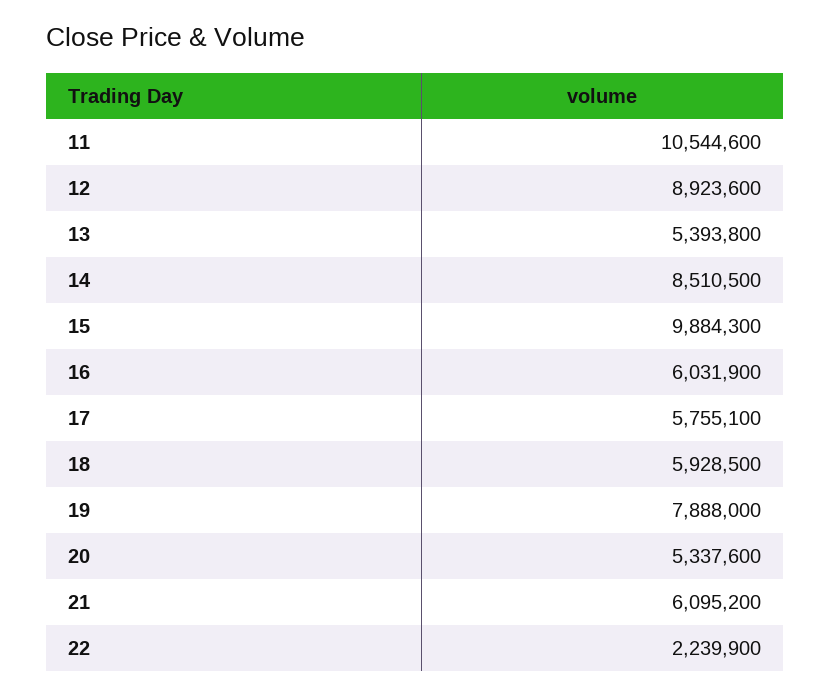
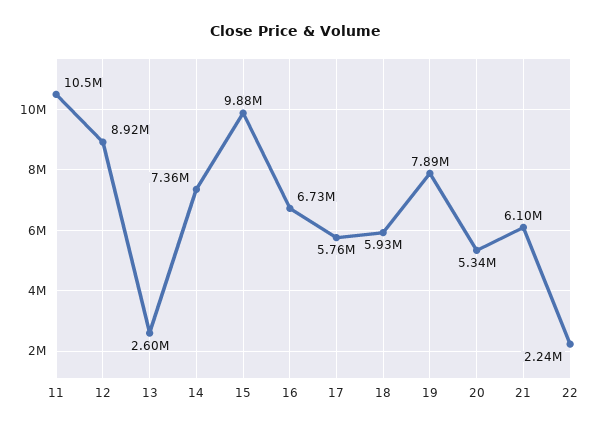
  {
    "11": 10544600,
    "12": 8923600,
-   "13": 5393800,
+   "13": 2600000,
-   "14": 8510500,
+   "14": 7360000,
    "15": 9884300,
-   "16": 6031900,
+   "16": 6730000,
    "17": 5755100,
    "18": 5928500,
    "19": 7888000,
    "20": 5337600,
    "21": 6095200,
    "22": 2239900
  }

